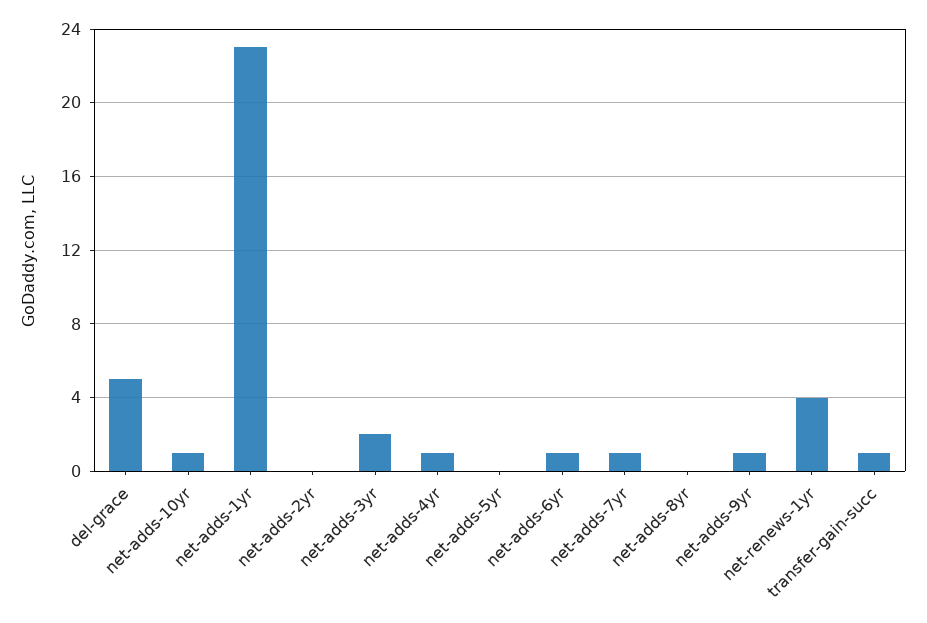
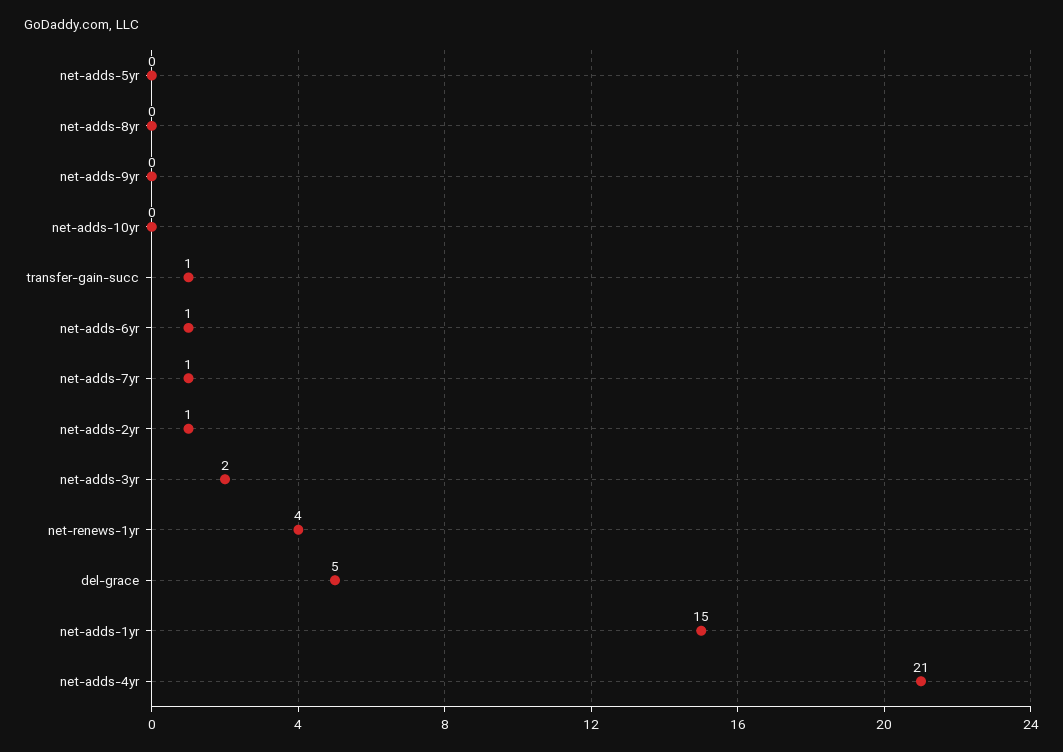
  {
    "del-grace": 5,
-   "net-adds-10yr": 1,
+   "net-adds-10yr": 0,
-   "net-adds-1yr": 23,
+   "net-adds-1yr": 15,
-   "net-adds-2yr": 0,
+   "net-adds-2yr": 1,
    "net-adds-3yr": 2,
-   "net-adds-4yr": 1,
+   "net-adds-4yr": 21,
    "net-adds-5yr": 0,
    "net-adds-6yr": 1,
    "net-adds-7yr": 1,
    "net-adds-8yr": 0,
-   "net-adds-9yr": 1,
+   "net-adds-9yr": 0,
    "net-renews-1yr": 4,
    "transfer-gain-succ": 1
  }

